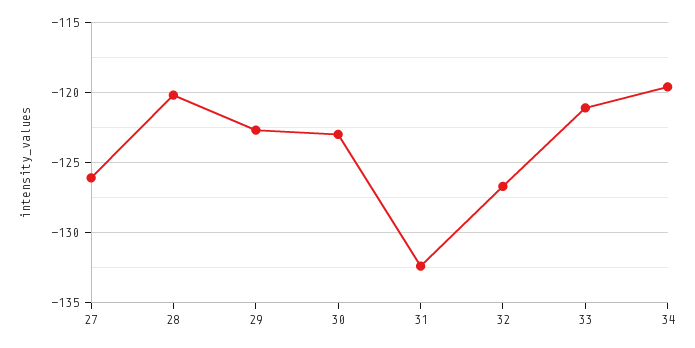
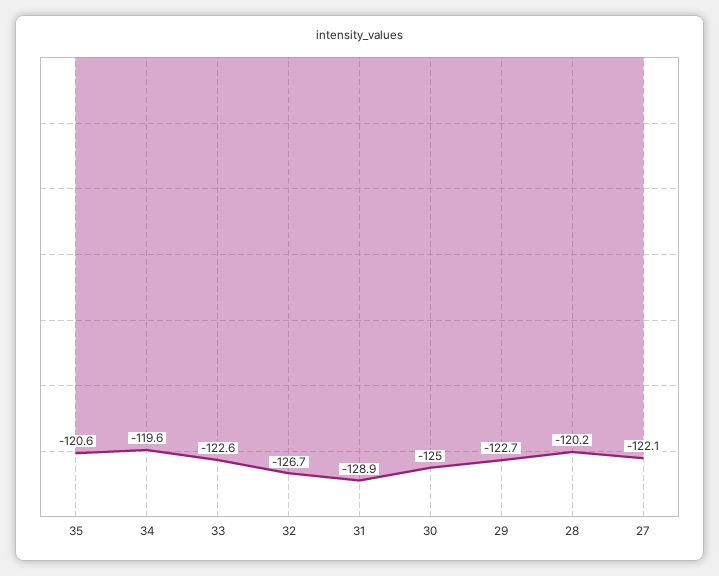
  {
-   "27": -126,
+   "27": -122.1,
    "28": -120.2,
    "29": -122.7,
-   "30": -123,
+   "30": -125,
-   "31": -132.5,
+   "31": -128.9,
    "32": -126.7,
-   "33": -121,
+   "33": -122.6,
-   "34": -119.6
+   "34": -119.6,
+   "35": -120.6
  }

